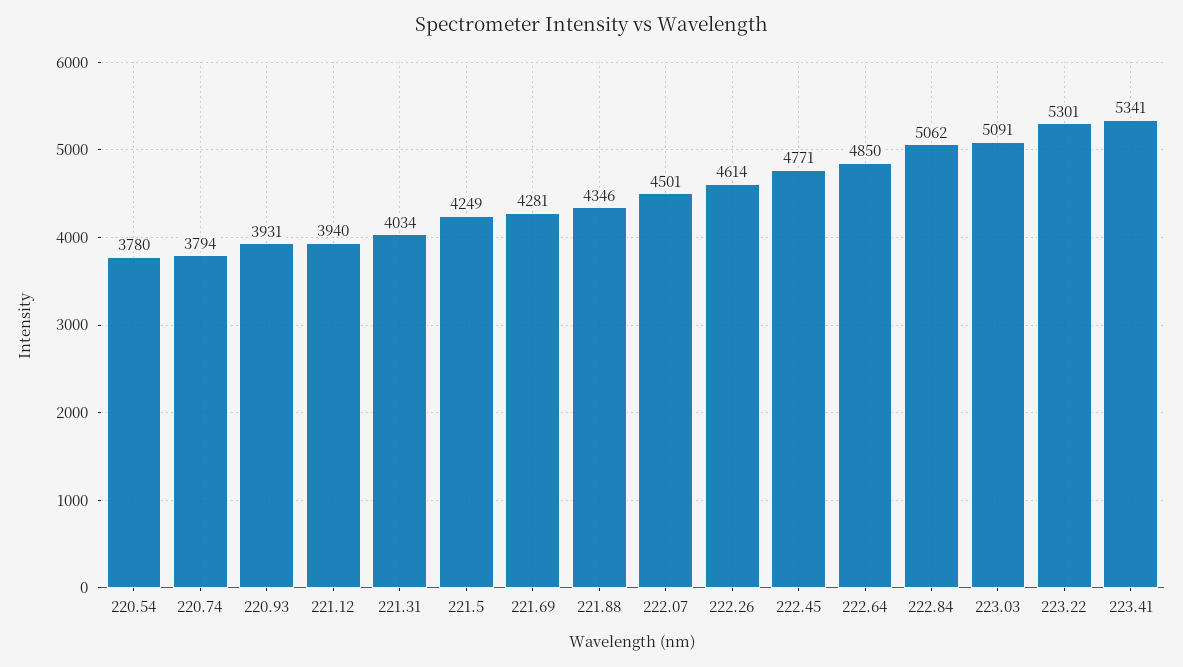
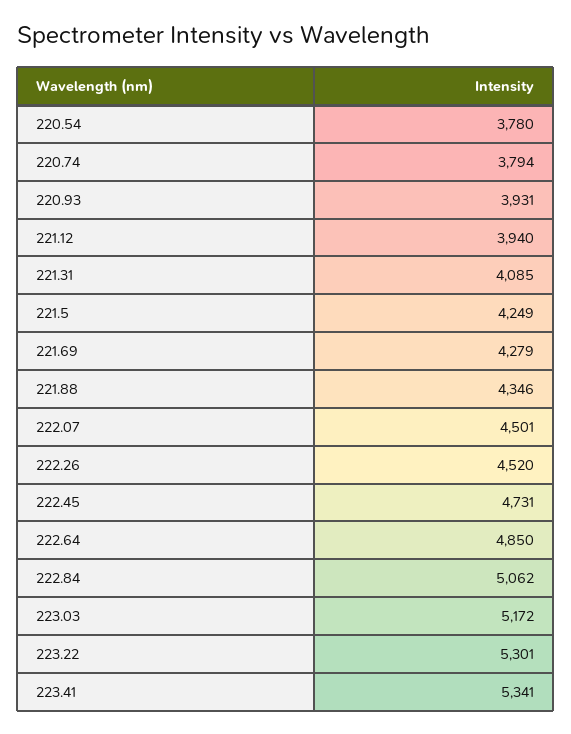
  {
    "220.54": 3780,
    "220.74": 3794,
    "220.93": 3931,
    "221.12": 3940,
-   "221.31": 4034,
+   "221.31": 4085,
    "221.5": 4249,
-   "221.69": 4281,
+   "221.69": 4279,
    "221.88": 4346,
    "222.07": 4501,
-   "222.26": 4614,
+   "222.26": 4520,
-   "222.45": 4771,
+   "222.45": 4731,
    "222.64": 4850,
    "222.84": 5062,
-   "223.03": 5091,
+   "223.03": 5172,
    "223.22": 5301,
    "223.41": 5341
  }

